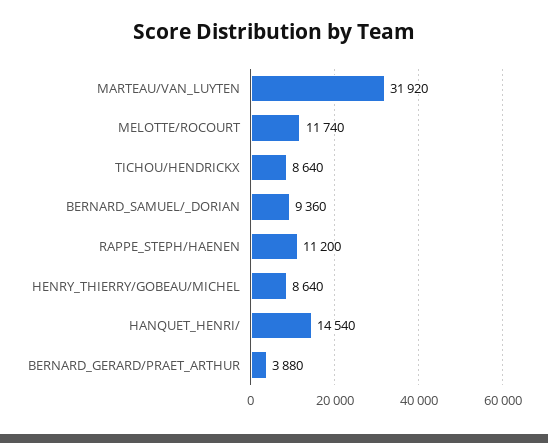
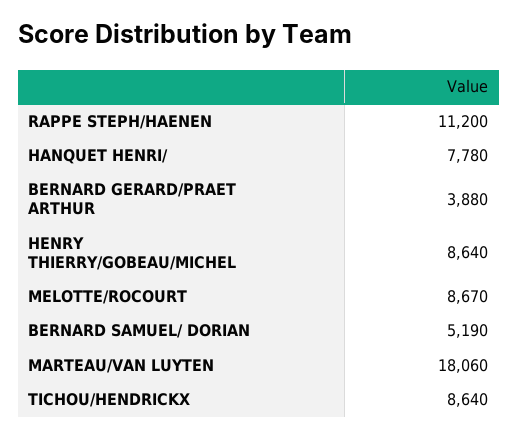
  {
-   "MARTEAU/VAN_LUYTEN": 31920,
+   "MARTEAU/VAN_LUYTEN": 18060,
-   "MELOTTE/ROCOURT": 11740,
+   "MELOTTE/ROCOURT": 8670,
    "TICHOU/HENDRICKX": 8640,
-   "BERNARD_SAMUEL/_DORIAN": 9360,
+   "BERNARD_SAMUEL/_DORIAN": 5190,
    "RAPPE_STEPH/HAENEN": 11200,
    "HENRY_THIERRY/GOBEAU/MICHEL": 8640,
-   "HANQUET_HENRI/": 14540,
+   "HANQUET_HENRI/": 7780,
    "BERNARD_GERARD/PRAET_ARTHUR": 3880
  }

